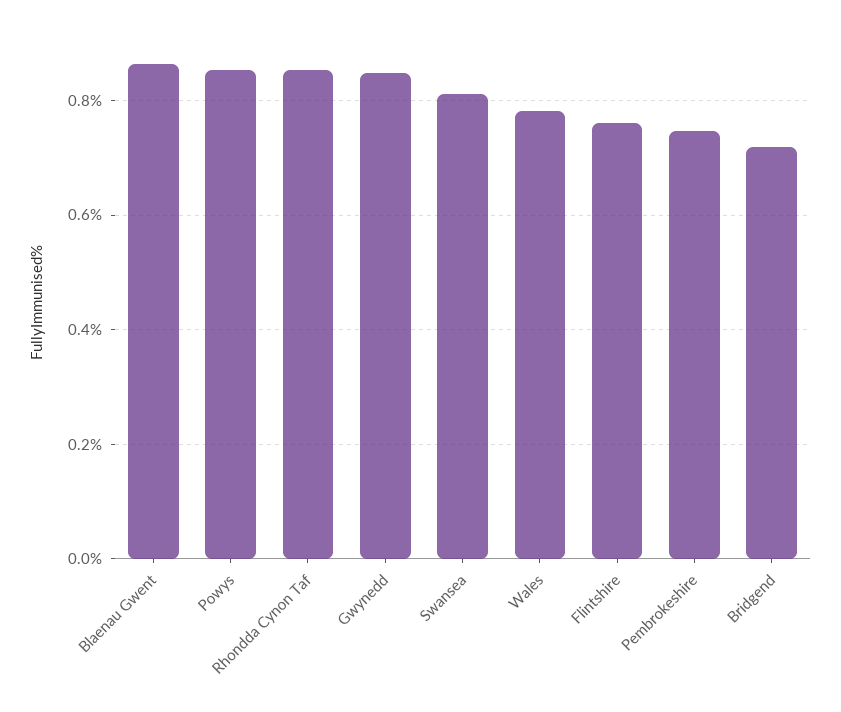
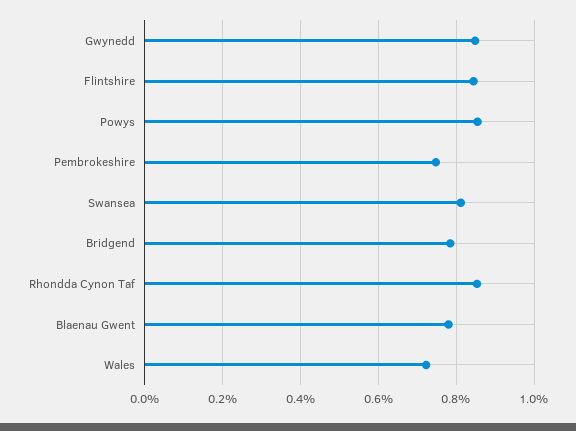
  {
-   "Blaenau Gwent": 0.86,
+   "Blaenau Gwent": 0.78,
    "Powys": 0.86,
    "Rhondda Cynon Taf": 0.86,
    "Gwynedd": 0.84,
    "Swansea": 0.82,
-   "Wales": 0.78,
+   "Wales": 0.72,
-   "Flintshire": 0.76,
+   "Flintshire": 0.84,
    "Pembrokeshire": 0.74,
-   "Bridgend": 0.72
+   "Bridgend": 0.78
  }

